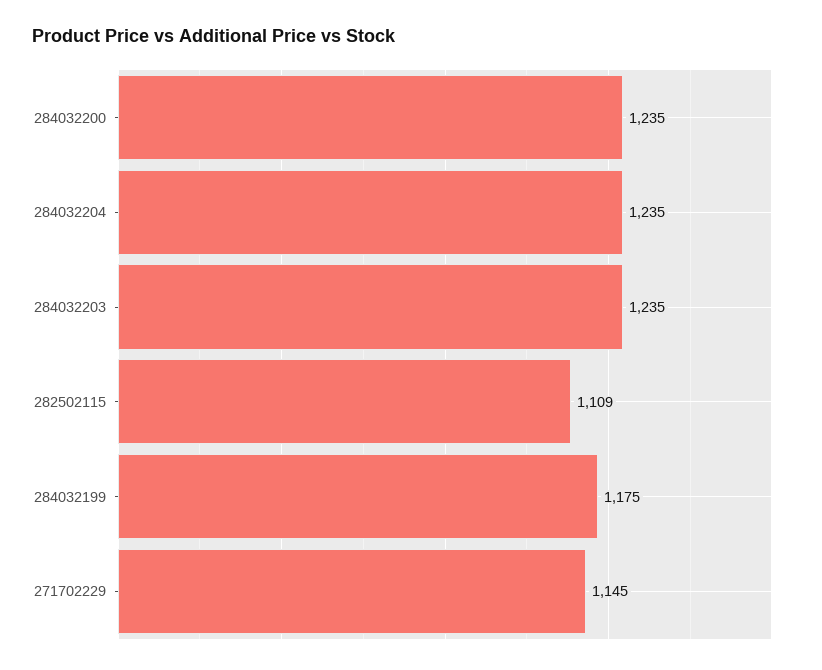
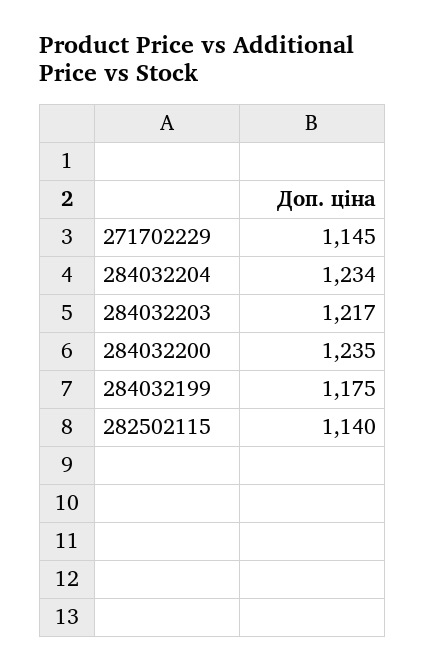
  {
    "284032200": 1235,
-   "284032204": 1235,
+   "284032204": 1234,
-   "284032203": 1235,
+   "284032203": 1217,
-   "282502115": 1109,
+   "282502115": 1140,
    "284032199": 1175,
    "271702229": 1145
  }

